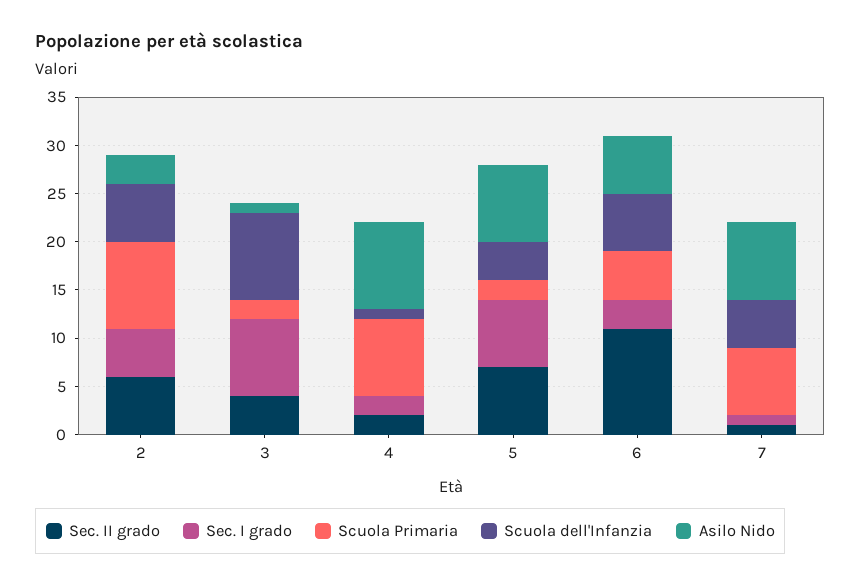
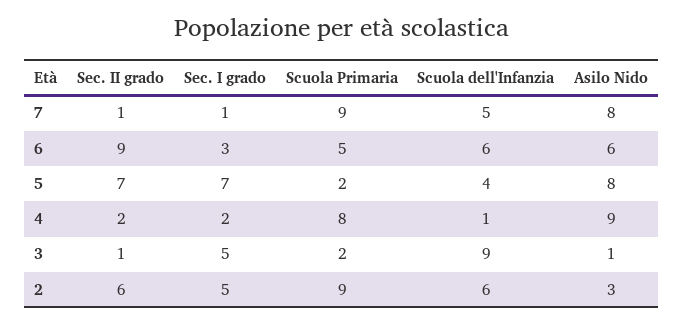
  {
    "Sec. II grado": {
      "2": 6,
-     "3": 4,
+     "3": 1,
      "4": 2,
      "5": 7,
-     "6": 11,
+     "6": 9,
      "7": 1
    },
    "Sec. I grado": {
      "2": 5,
-     "3": 8,
+     "3": 5,
      "4": 2,
      "5": 7,
      "6": 3,
      "7": 1
    },
    "Scuola Primaria": {
      "2": 9,
      "3": 2,
      "4": 8,
      "5": 2,
      "6": 5,
-     "7": 7
+     "7": 9
    },
    "Scuola dell'Infanzia": {
      "2": 6,
      "3": 9,
      "4": 1,
      "5": 4,
      "6": 6,
      "7": 5
    },
    "Asilo Nido": {
      "2": 3,
      "3": 1,
      "4": 9,
      "5": 8,
      "6": 6,
      "7": 8
    }
  }

